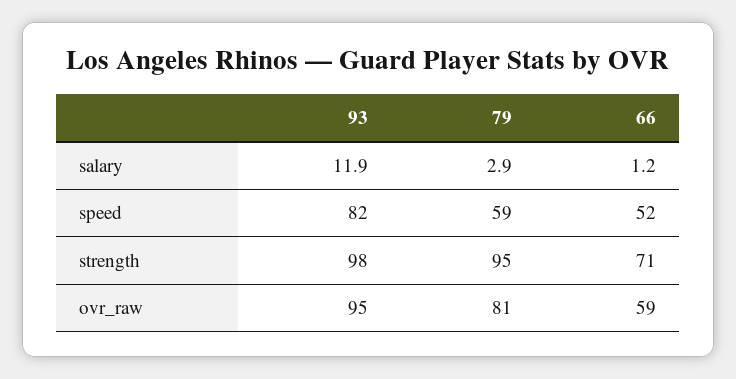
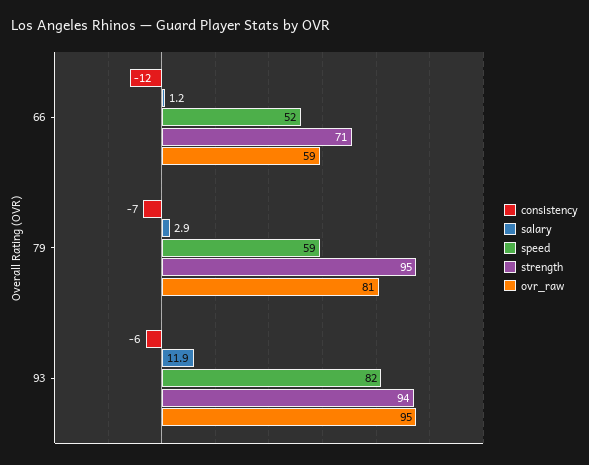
  {
    "salary": {
      "93": 11.9,
      "79": 2.9,
      "66": 1.2
    },
    "speed": {
      "93": 82,
      "79": 59,
      "66": 52
    },
    "strength": {
-     "93": 98,
+     "93": 94,
      "79": 95,
      "66": 71
    },
    "ovr_raw": {
      "93": 95,
      "79": 81,
      "66": 59
-   }
+   },
+   "consistency": {
+     "66": -12,
+     "79": -7,
+     "93": -6
+   }
  }

